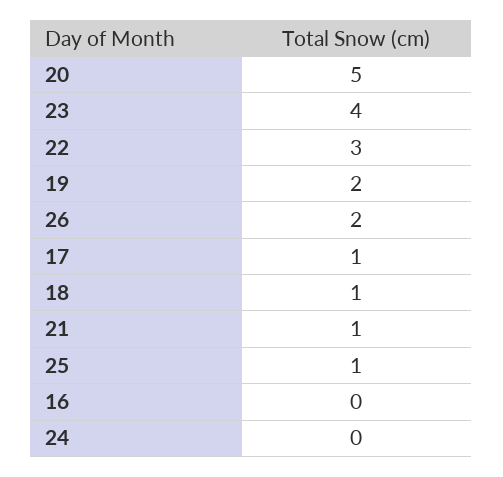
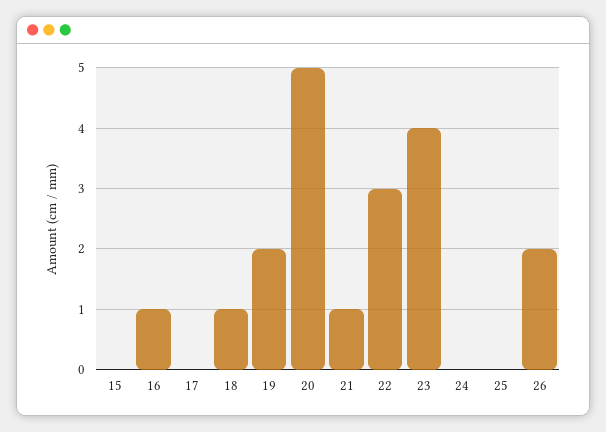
  {
    "20": 5,
    "23": 4,
    "22": 3,
    "19": 2,
    "26": 2,
-   "17": 1,
+   "17": 0,
    "18": 1,
    "21": 1,
-   "25": 1,
+   "25": 0,
-   "16": 0,
+   "16": 1,
-   "24": 0
+   "24": 0,
+   "15": 0
  }

